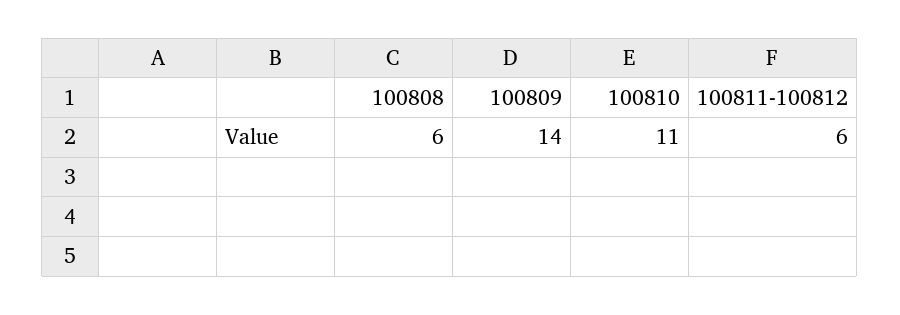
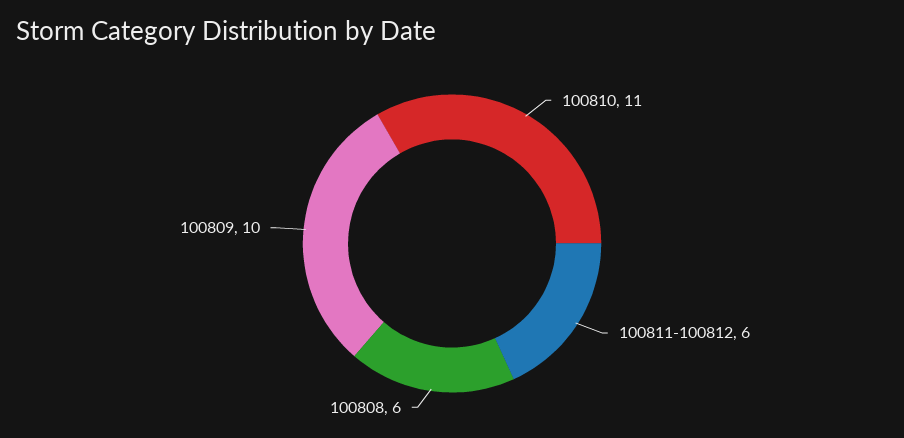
  {
    "100808": 6,
-   "100809": 14,
+   "100809": 10,
    "100810": 11,
    "100811-100812": 6
  }

